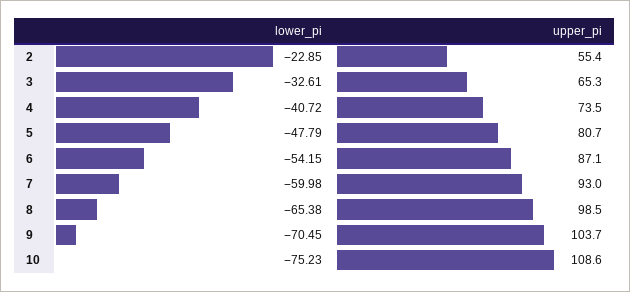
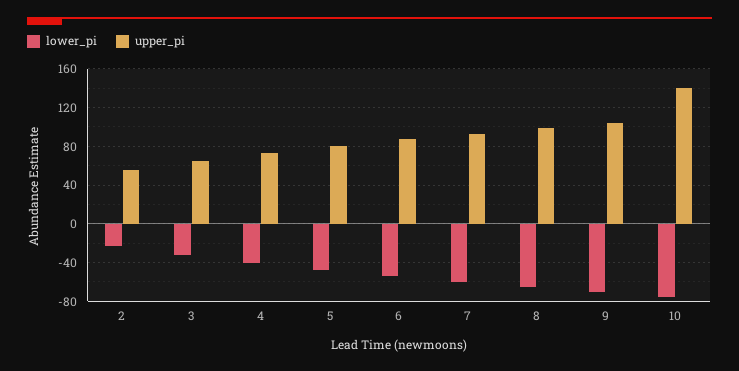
  {
    "lower_pi": {
      "2": -22.85,
      "3": -32.61,
      "4": -40.72,
      "5": -47.79,
      "6": -54.15,
      "7": -59.98,
      "8": -65.38,
      "9": -70.45,
      "10": -75.23
    },
    "upper_pi": {
      "2": 55.4,
      "3": 65.3,
      "4": 73.5,
      "5": 80.7,
      "6": 87.1,
      "7": 93,
      "8": 98.5,
      "9": 103.7,
-     "10": 108.6
+     "10": 140
    }
  }

